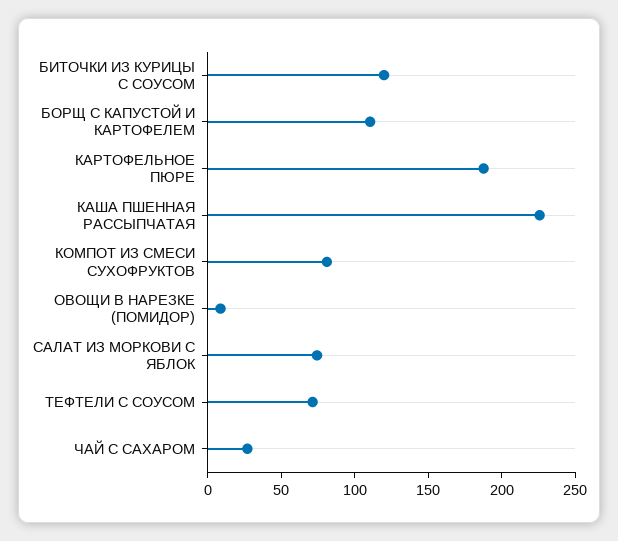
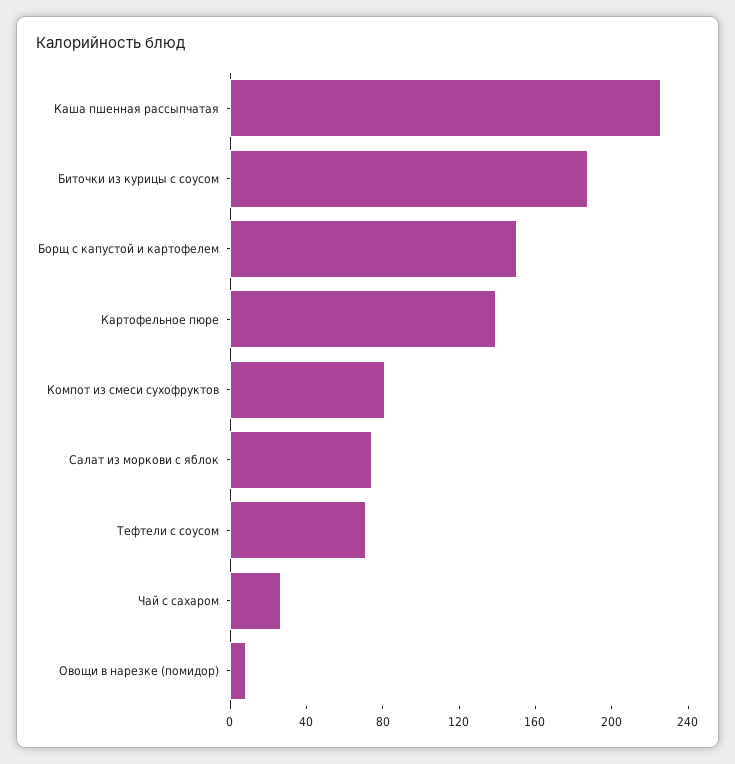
  {
-   "БИТОЧКИ ИЗ КУРИЦЫ С СОУСОМ": 120,
+   "БИТОЧКИ ИЗ КУРИЦЫ С СОУСОМ": 190,
-   "БОРЩ С КАПУСТОЙ И КАРТОФЕЛЕМ": 110,
+   "БОРЩ С КАПУСТОЙ И КАРТОФЕЛЕМ": 150,
-   "КАРТОФЕЛЬНОЕ ПЮРЕ": 190,
+   "КАРТОФЕЛЬНОЕ ПЮРЕ": 140,
    "КАША ПШЕННАЯ РАССЫПЧАТАЯ": 230,
    "КОМПОТ ИЗ СМЕСИ СУХОФРУКТОВ": 80,
    "ОВОЩИ В НАРЕЗКЕ (ПОМИДОР)": 10,
    "САЛАТ ИЗ МОРКОВИ С ЯБЛОК": 70,
    "ТЕФТЕЛИ С СОУСОМ": 70,
    "ЧАЙ С САХАРОМ": 30
  }

